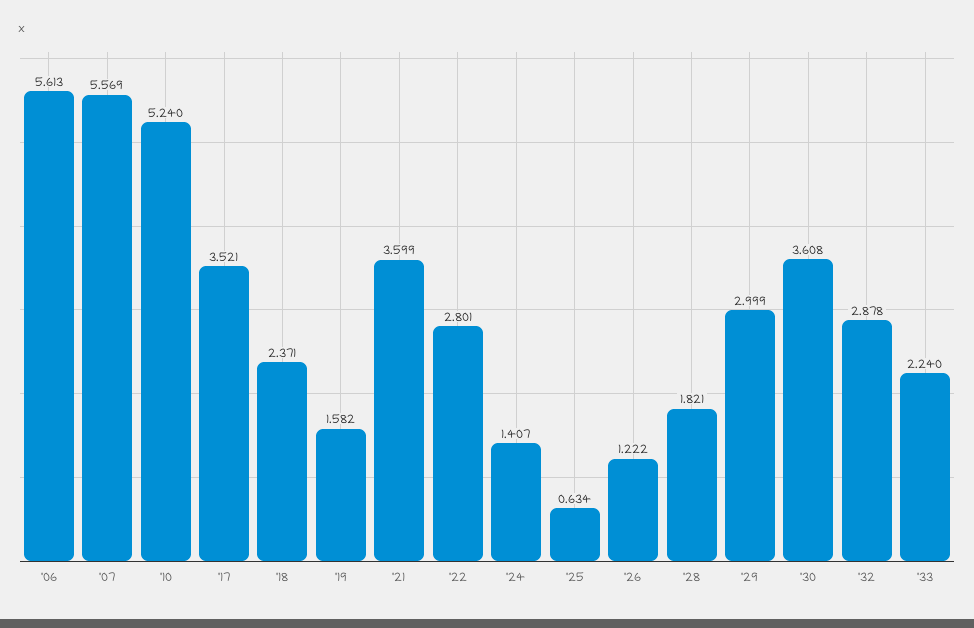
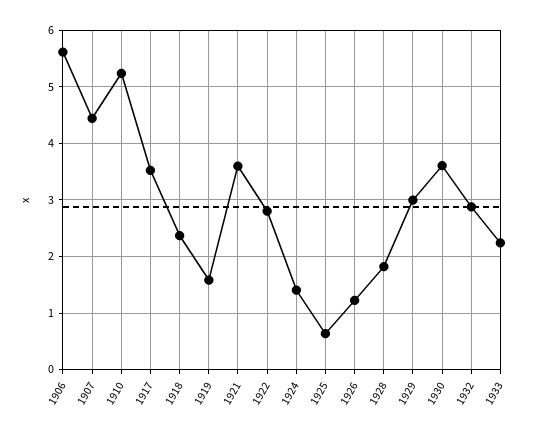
  {
    "'06": 5.613,
-   "'07": 5.569,
+   "'07": 4.4,
    "'10": 5.24,
    "'17": 3.521,
    "'18": 2.371,
    "'19": 1.582,
    "'21": 3.599,
    "'22": 2.801,
    "'24": 1.407,
    "'25": 0.634,
    "'26": 1.222,
    "'28": 1.821,
    "'29": 2.999,
    "'30": 3.608,
    "'32": 2.878,
    "'33": 2.24
  }

